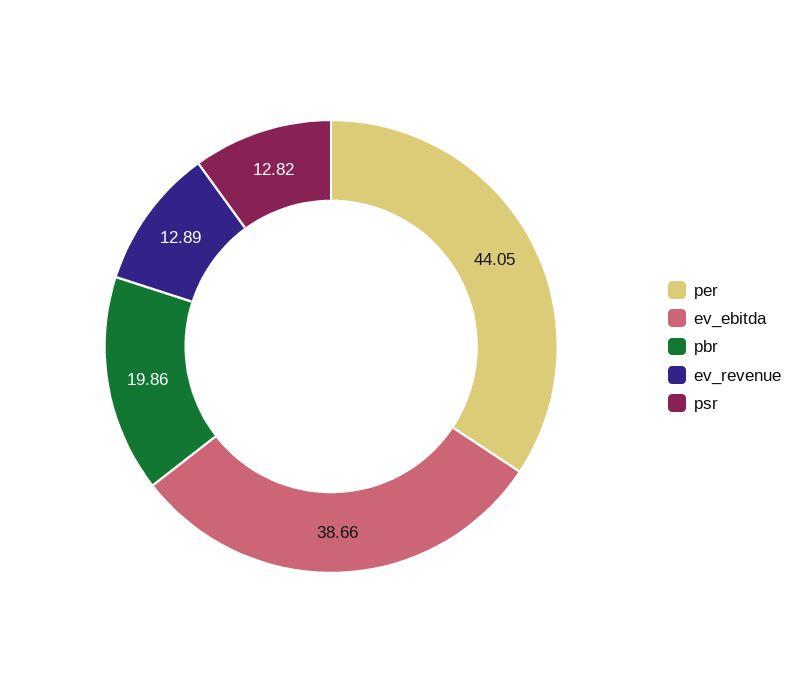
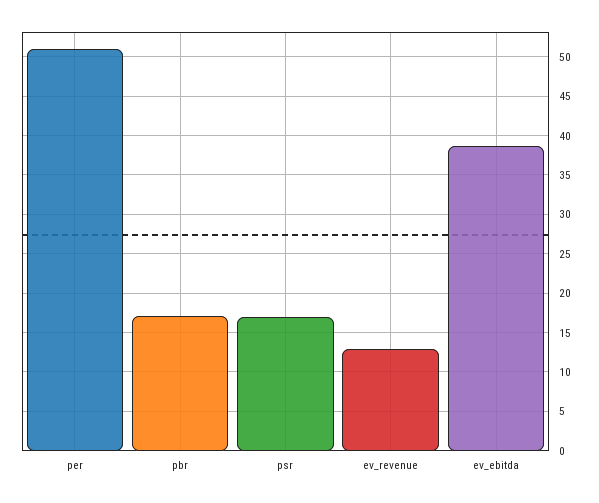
  {
-   "per": 44.05,
+   "per": 51,
    "ev_ebitda": 38.66,
-   "pbr": 19.86,
+   "pbr": 17,
    "ev_revenue": 12.89,
-   "psr": 12.82
+   "psr": 17
  }

